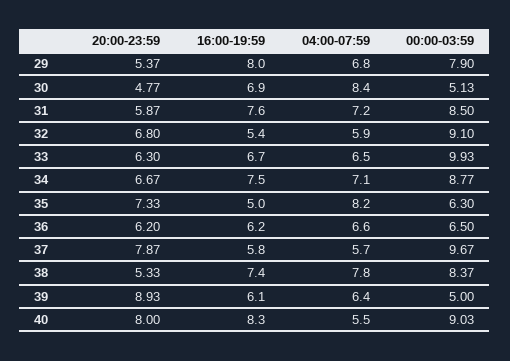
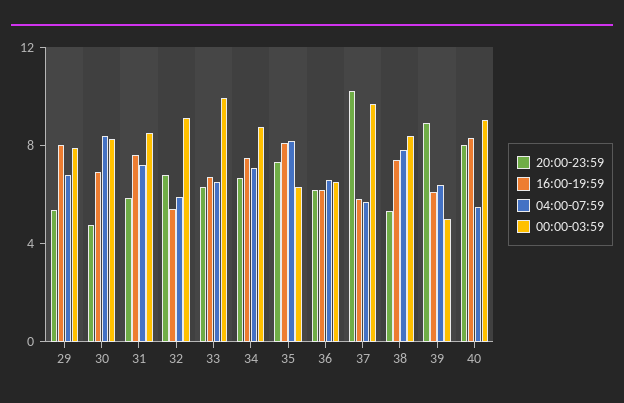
  {
    "20:00-23:59": {
      "29": 5.37,
      "30": 4.77,
      "31": 5.87,
      "32": 6.8,
      "33": 6.3,
      "34": 6.67,
      "35": 7.33,
      "36": 6.2,
-     "37": 7.87,
+     "37": 10,
      "38": 5.33,
      "39": 8.93,
      "40": 8
    },
    "16:00-19:59": {
      "29": 8,
      "30": 6.9,
      "31": 7.6,
      "32": 5.4,
      "33": 6.7,
      "34": 7.5,
-     "35": 5,
+     "35": 8,
      "36": 6.2,
      "37": 5.8,
      "38": 7.4,
      "39": 6.1,
      "40": 8.3
    },
    "04:00-07:59": {
      "29": 6.8,
      "30": 8.4,
      "31": 7.2,
      "32": 5.9,
      "33": 6.5,
      "34": 7.1,
      "35": 8.2,
      "36": 6.6,
      "37": 5.7,
      "38": 7.8,
      "39": 6.4,
      "40": 5.5
    },
    "00:00-03:59": {
      "29": 7.9,
-     "30": 5.13,
+     "30": 8,
      "31": 8.5,
      "32": 9.1,
      "33": 9.93,
      "34": 8.77,
      "35": 6.3,
      "36": 6.5,
      "37": 9.67,
      "38": 8.37,
      "39": 5,
      "40": 9.03
    }
  }

